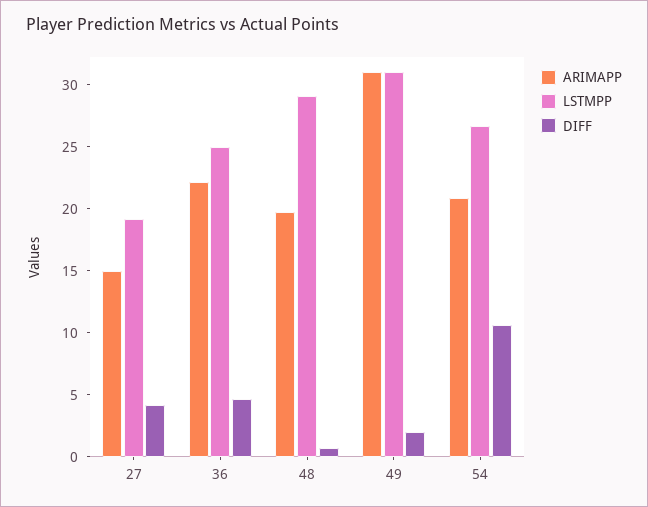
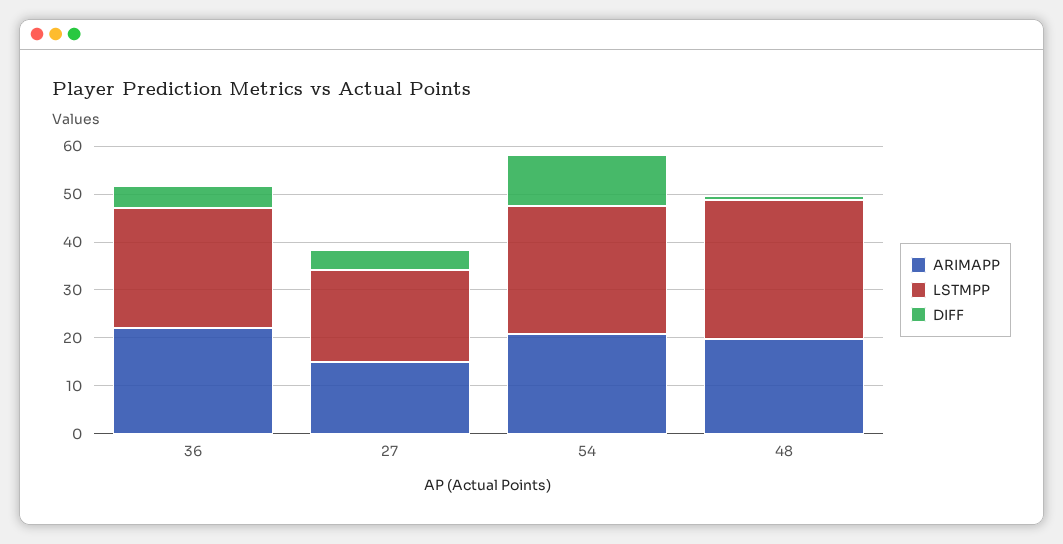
  {
    "ARIMAPP": {
      "27": 15,
      "36": 22,
      "48": 20,
-     "49": 31,
      "54": 21
    },
    "LSTMPP": {
      "27": 19,
      "36": 25,
      "48": 29,
-     "49": 31,
      "54": 27
    },
    "DIFF": {
      "27": 4,
      "36": 5,
      "48": 1,
-     "49": 2,
      "54": 11
    }
  }

